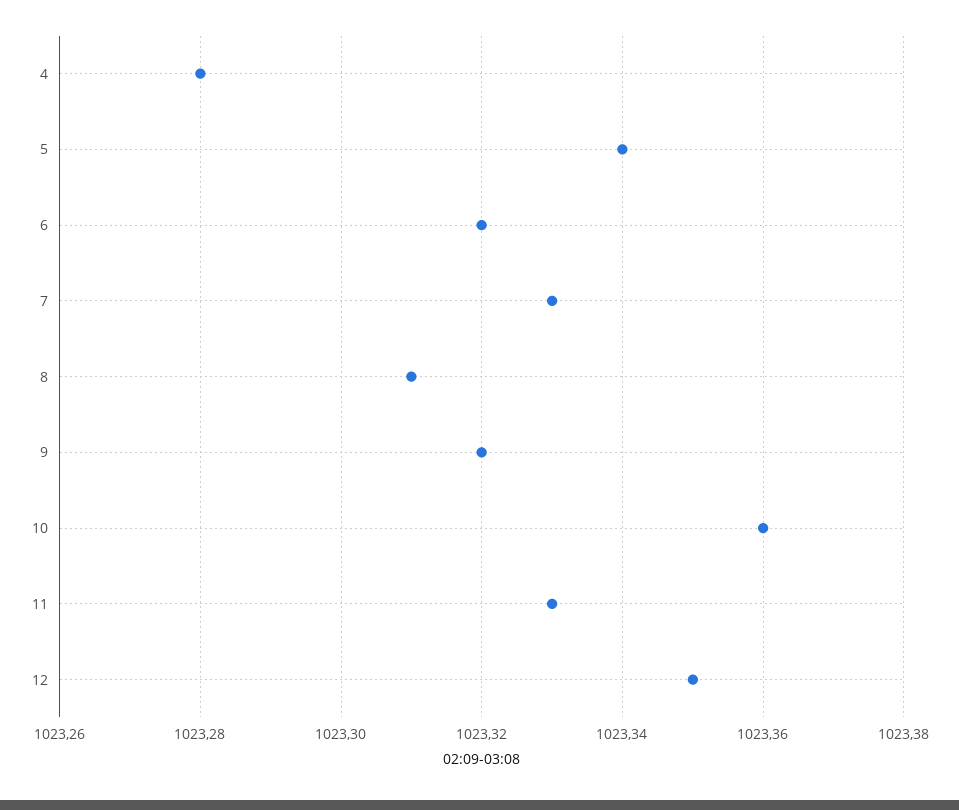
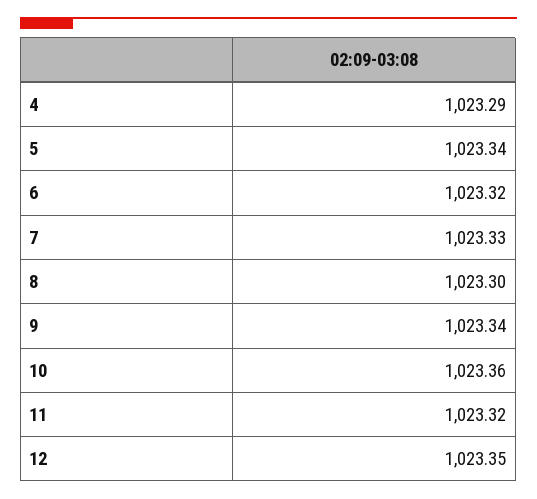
  {
-   "4": 1023.28,
+   "4": 1023.29,
    "5": 1023.34,
    "6": 1023.32,
    "7": 1023.33,
-   "8": 1023.31,
+   "8": 1023.3,
-   "9": 1023.32,
+   "9": 1023.34,
    "10": 1023.36,
-   "11": 1023.33,
+   "11": 1023.32,
    "12": 1023.35
  }

